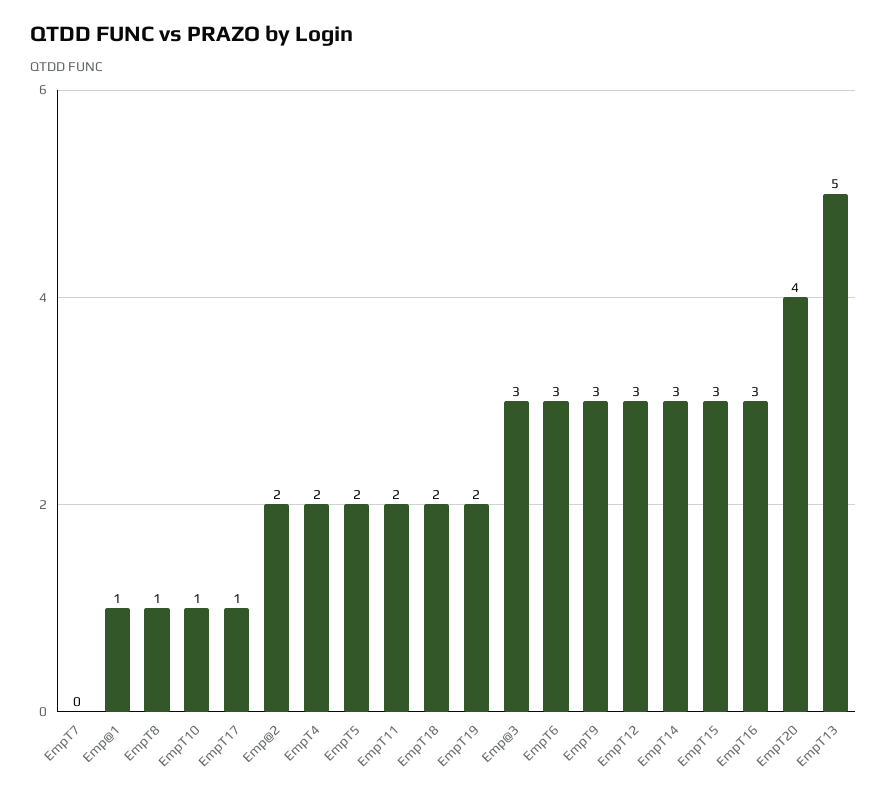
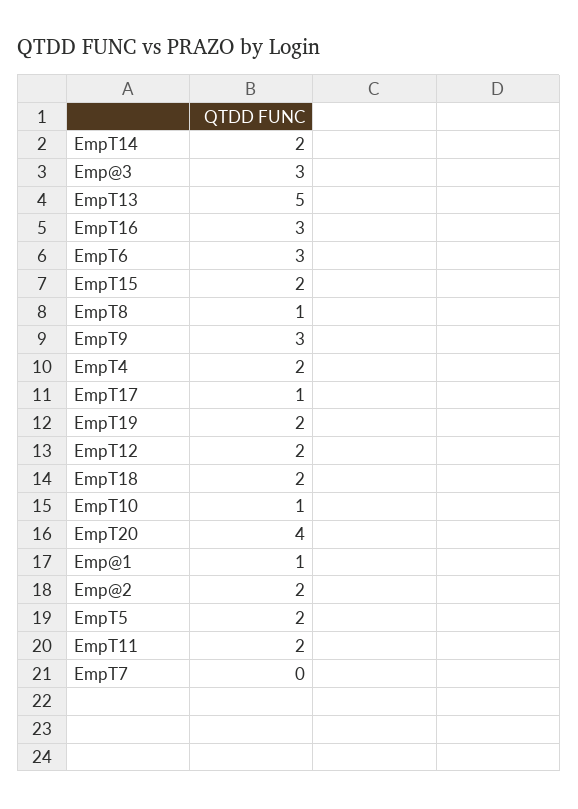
  {
    "EmpT7": 0,
    "Emp@1": 1,
    "EmpT8": 1,
    "EmpT10": 1,
    "EmpT17": 1,
    "Emp@2": 2,
    "EmpT4": 2,
    "EmpT5": 2,
    "EmpT11": 2,
    "EmpT18": 2,
    "EmpT19": 2,
    "Emp@3": 3,
    "EmpT6": 3,
    "EmpT9": 3,
-   "EmpT12": 3,
+   "EmpT12": 2,
-   "EmpT14": 3,
+   "EmpT14": 2,
-   "EmpT15": 3,
+   "EmpT15": 2,
    "EmpT16": 3,
    "EmpT20": 4,
    "EmpT13": 5
  }

